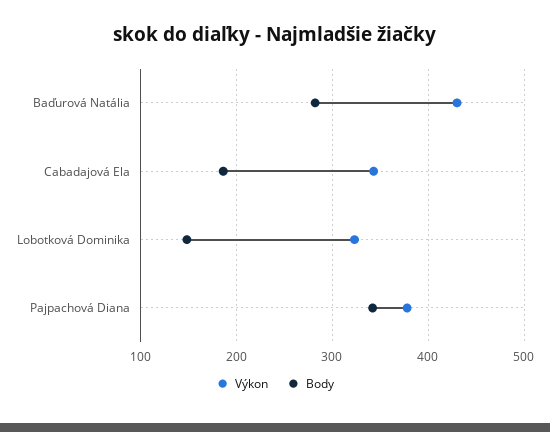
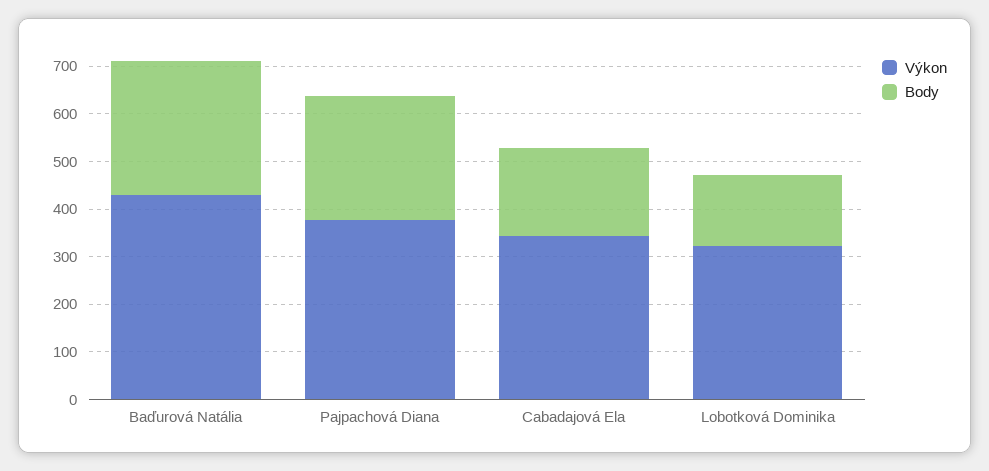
  {
    "Výkon": {
      "Baďurová Natália": 430,
      "Cabadajová Ela": 340,
      "Lobotková Dominika": 320,
      "Pajpachová Diana": 380
    },
    "Body": {
      "Baďurová Natália": 280,
      "Cabadajová Ela": 190,
      "Lobotková Dominika": 150,
-     "Pajpachová Diana": 340
+     "Pajpachová Diana": 260
    }
  }

